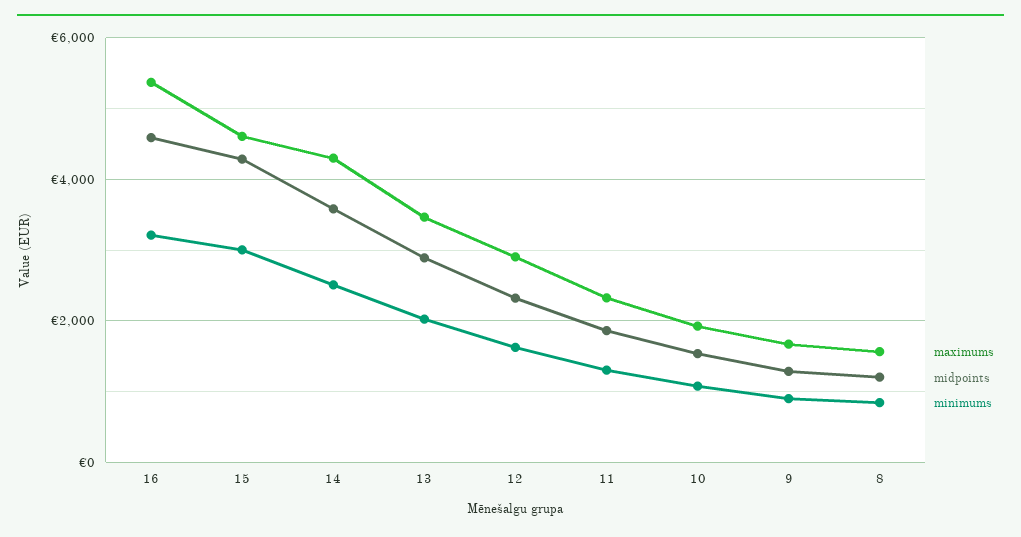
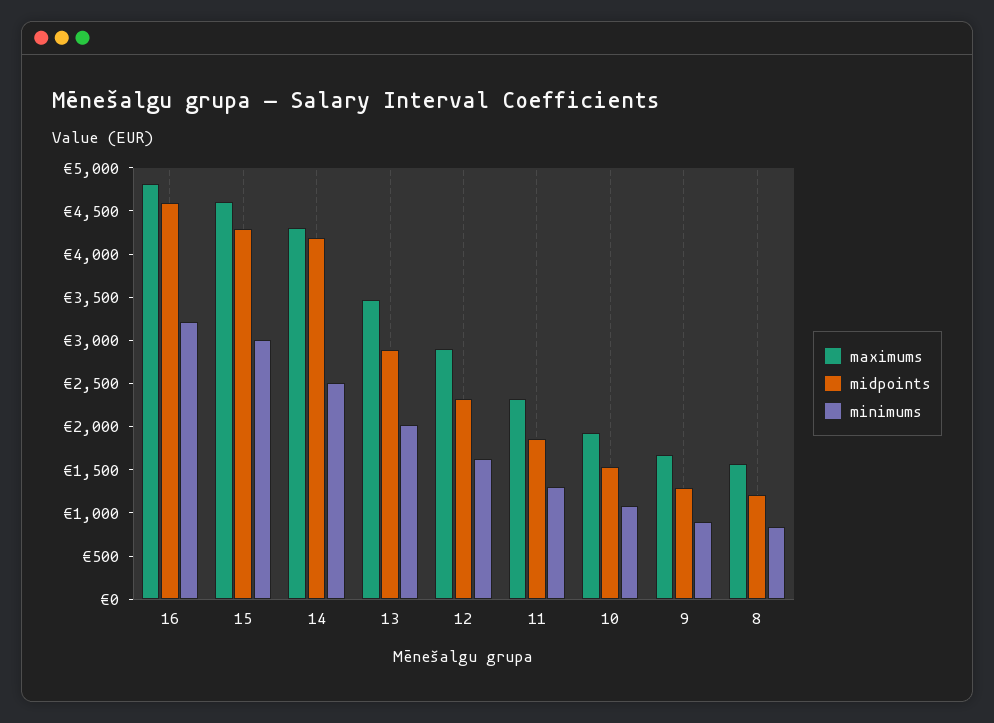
  {
    "maximums": {
-     "16": 5400,
+     "16": 4800,
      "15": 4600,
      "14": 4300,
      "13": 3500,
      "12": 2900,
      "11": 2300,
      "10": 1900,
      "9": 1700,
      "8": 1600
    },
    "midpoints": {
      "16": 4600,
      "15": 4300,
-     "14": 3600,
+     "14": 4200,
      "13": 2900,
      "12": 2300,
      "11": 1900,
      "10": 1500,
      "9": 1300,
      "8": 1200
    },
    "minimums": {
      "16": 3200,
      "15": 3000,
      "14": 2500,
      "13": 2000,
      "12": 1600,
      "11": 1300,
      "10": 1100,
      "9": 900,
      "8": 800
    }
  }

